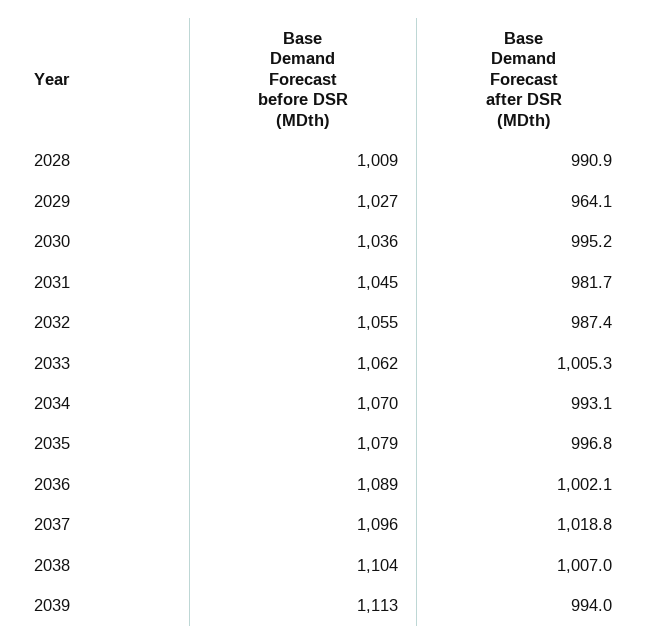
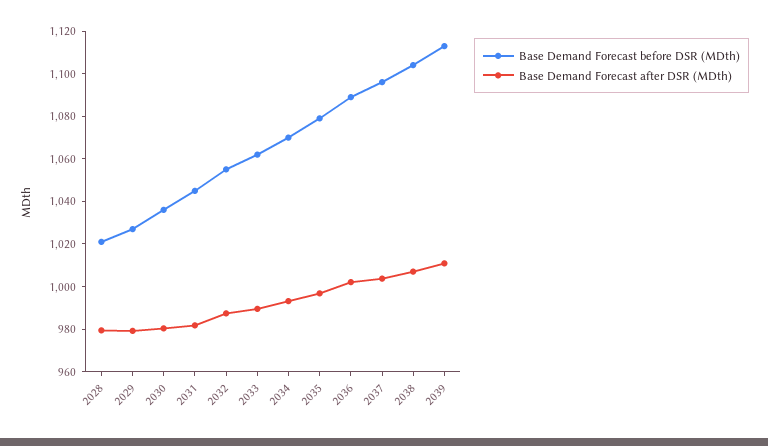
  {
    "Base Demand Forecast before DSR (MDth)": {
-     "2028": 1009,
+     "2028": 1020,
      "2029": 1027,
      "2030": 1036,
      "2031": 1045,
      "2032": 1055,
      "2033": 1062,
      "2034": 1070,
      "2035": 1079,
      "2036": 1089,
      "2037": 1096,
      "2038": 1104,
      "2039": 1113
    },
    "Base Demand Forecast after DSR (MDth)": {
-     "2028": 990.9,
+     "2028": 980,
-     "2029": 964.1,
+     "2029": 980,
-     "2030": 995.2,
+     "2030": 980,
      "2031": 981.7,
      "2032": 987.4,
-     "2033": 1005.3,
+     "2033": 990,
      "2034": 993.1,
      "2035": 996.8,
      "2036": 1002.1,
-     "2037": 1018.8,
+     "2037": 1005,
      "2038": 1007,
-     "2039": 994
+     "2039": 1010
    }
  }

